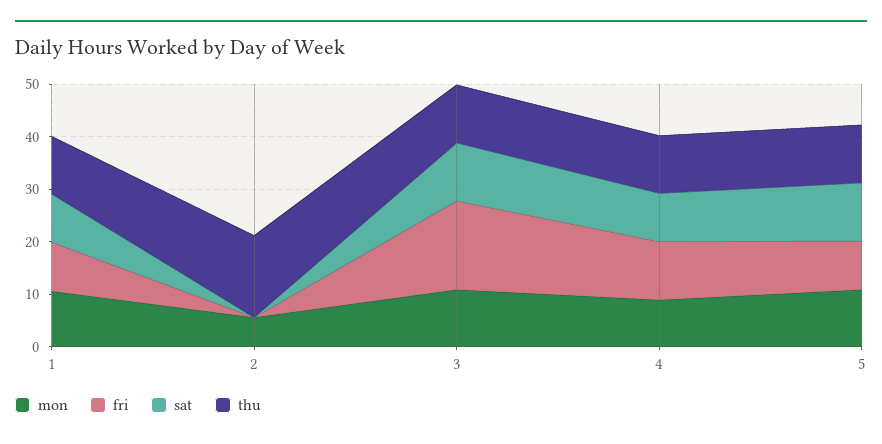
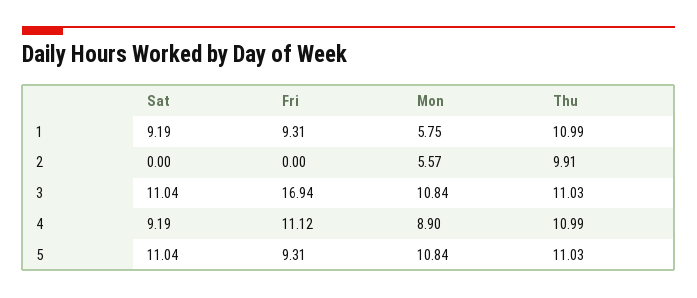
  {
    "mon": {
-     "1": 10,
+     "1": 5.75,
      "2": 5.57,
      "3": 10.84,
      "4": 8.9,
      "5": 10.84
    },
    "fri": {
      "1": 9.31,
      "2": 0,
      "3": 16.94,
      "4": 11.12,
      "5": 9.31
    },
    "sat": {
      "1": 9.19,
      "2": 0,
      "3": 11.04,
      "4": 9.19,
      "5": 11.04
    },
    "thu": {
      "1": 10.99,
-     "2": 16,
+     "2": 9.91,
      "3": 11.03,
      "4": 10.99,
      "5": 11.03
    }
  }

